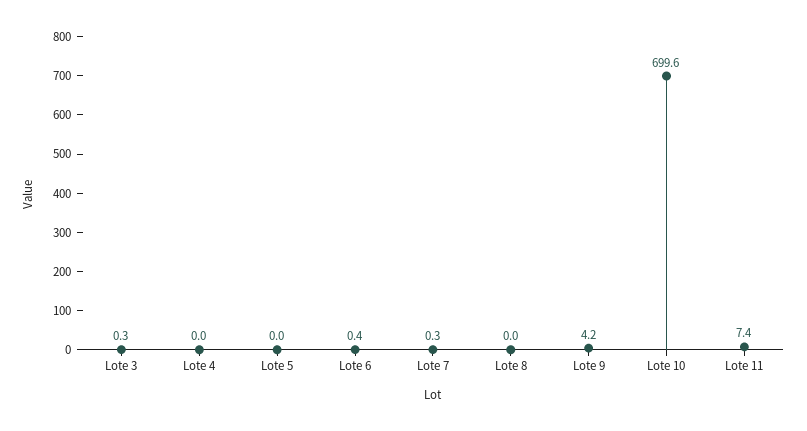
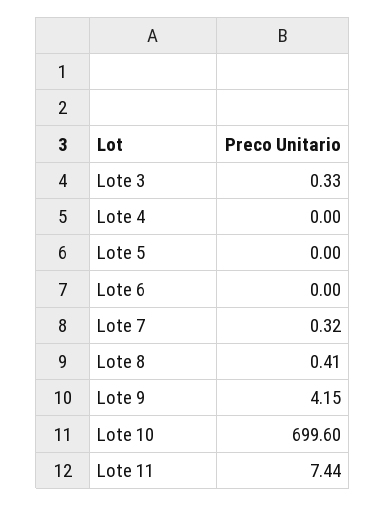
  {
    "Lote 3": 0.33,
    "Lote 4": 0,
    "Lote 5": 0,
-   "Lote 6": 0.4,
+   "Lote 6": 0,
    "Lote 7": 0.32,
-   "Lote 8": 0,
+   "Lote 8": 0.41,
    "Lote 9": 4.15,
    "Lote 10": 699.6,
    "Lote 11": 7.44
  }

